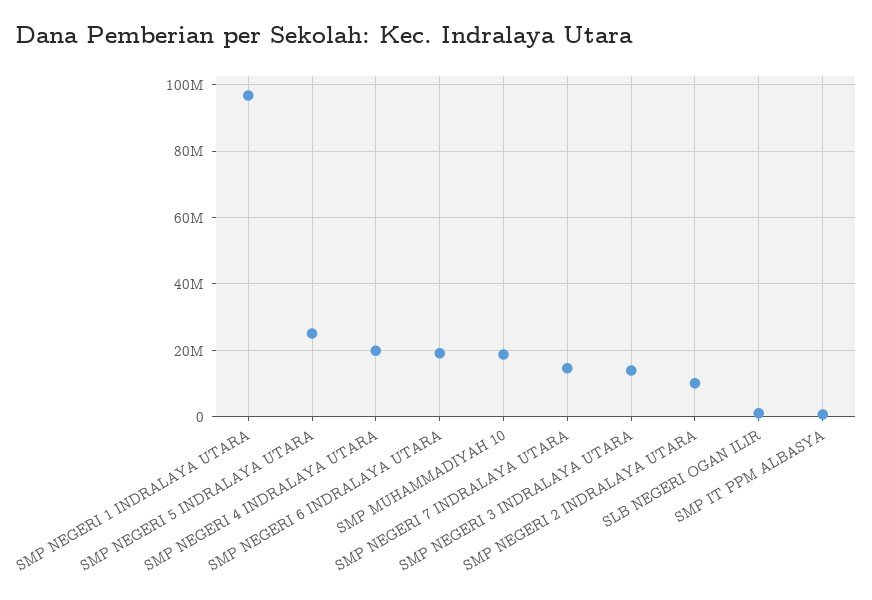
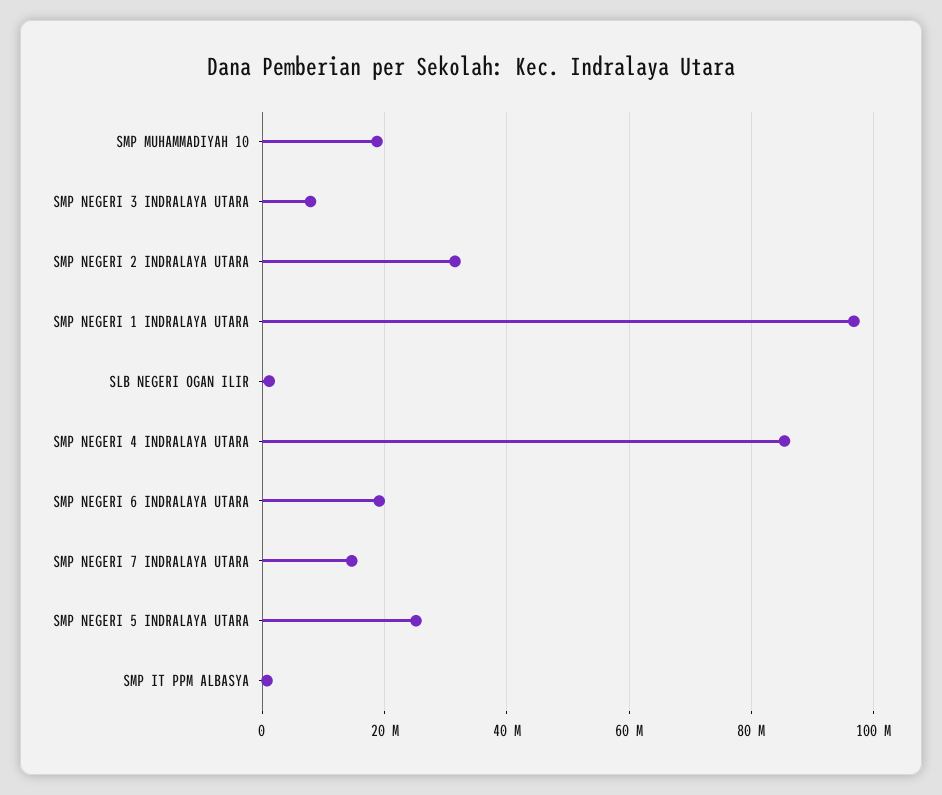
  {
    "SMP NEGERI 1 INDRALAYA UTARA": 96000000,
    "SMP NEGERI 5 INDRALAYA UTARA": 26000000,
-   "SMP NEGERI 4 INDRALAYA UTARA": 20000000,
+   "SMP NEGERI 4 INDRALAYA UTARA": 86000000,
    "SMP NEGERI 6 INDRALAYA UTARA": 20000000,
    "SMP MUHAMMADIYAH 10": 18000000,
    "SMP NEGERI 7 INDRALAYA UTARA": 14000000,
-   "SMP NEGERI 3 INDRALAYA UTARA": 14000000,
+   "SMP NEGERI 3 INDRALAYA UTARA": 8000000,
-   "SMP NEGERI 2 INDRALAYA UTARA": 10000000,
+   "SMP NEGERI 2 INDRALAYA UTARA": 32000000,
    "SLB NEGERI OGAN ILIR": 2000000,
    "SMP IT PPM ALBASYA": 0
  }

